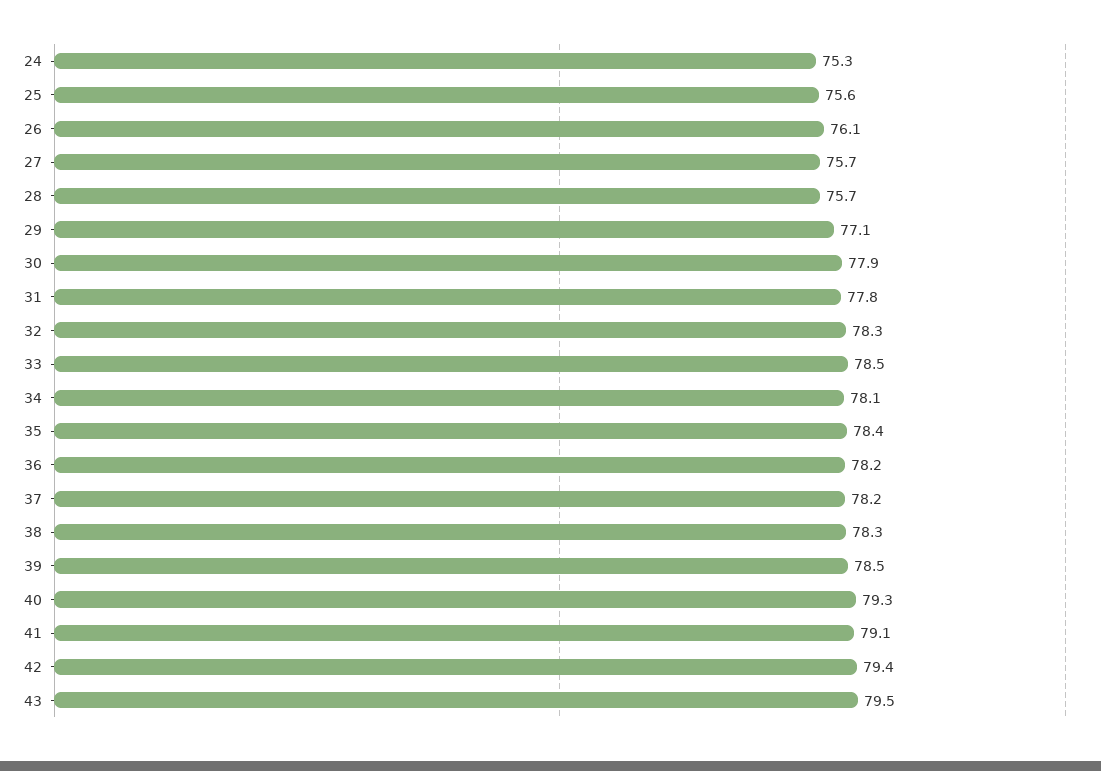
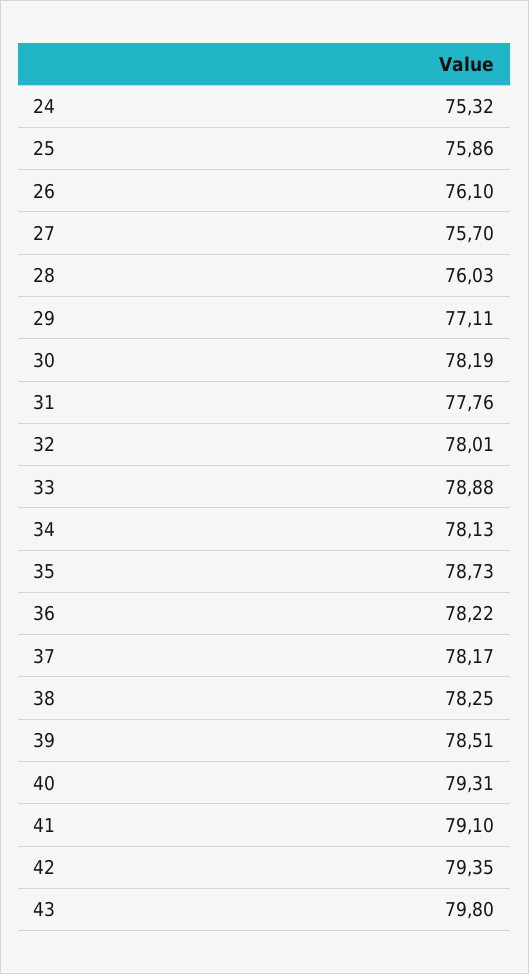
  {
    "24": 75.32,
-   "25": 75.6,
+   "25": 75.86,
    "26": 76.1,
    "27": 75.7,
-   "28": 75.7,
+   "28": 76.03,
    "29": 77.11,
-   "30": 77.9,
+   "30": 78.19,
    "31": 77.76,
-   "32": 78.3,
+   "32": 78.01,
-   "33": 78.5,
+   "33": 78.88,
    "34": 78.13,
-   "35": 78.4,
+   "35": 78.73,
    "36": 78.22,
    "37": 78.17,
    "38": 78.25,
    "39": 78.51,
    "40": 79.31,
    "41": 79.1,
    "42": 79.35,
-   "43": 79.5
+   "43": 79.8
  }

